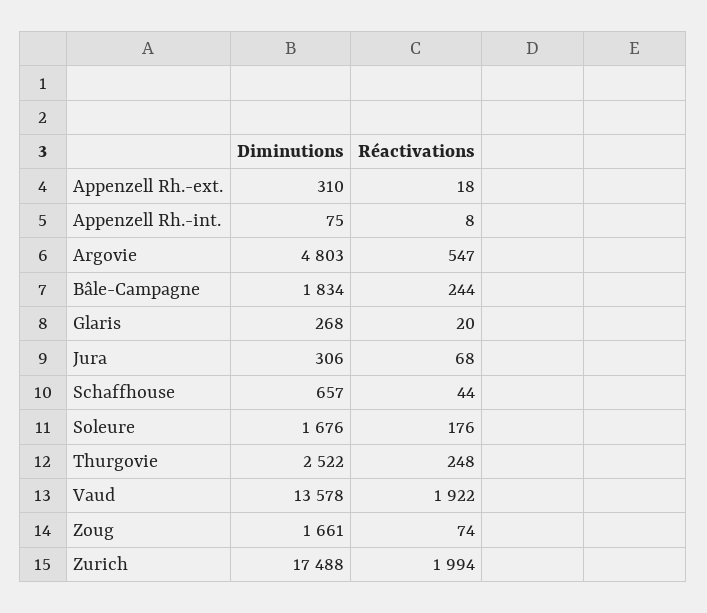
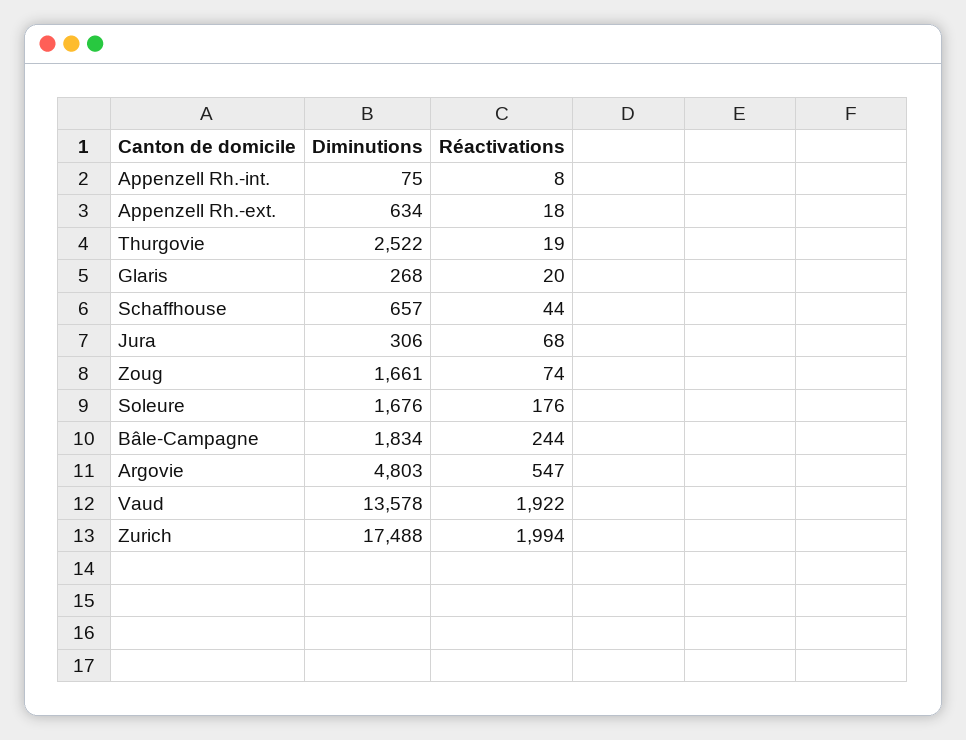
  {
    "Diminutions": {
-     "Appenzell Rh.-ext.": 310,
+     "Appenzell Rh.-ext.": 634,
      "Appenzell Rh.-int.": 75,
      "Argovie": 4803,
      "Bâle-Campagne": 1834,
      "Glaris": 268,
      "Jura": 306,
      "Schaffhouse": 657,
      "Soleure": 1676,
      "Thurgovie": 2522,
      "Vaud": 13578,
      "Zoug": 1661,
      "Zurich": 17488
    },
    "Réactivations": {
      "Appenzell Rh.-ext.": 18,
      "Appenzell Rh.-int.": 8,
      "Argovie": 547,
      "Bâle-Campagne": 244,
      "Glaris": 20,
      "Jura": 68,
      "Schaffhouse": 44,
      "Soleure": 176,
-     "Thurgovie": 248,
+     "Thurgovie": 19,
      "Vaud": 1922,
      "Zoug": 74,
      "Zurich": 1994
    }
  }

